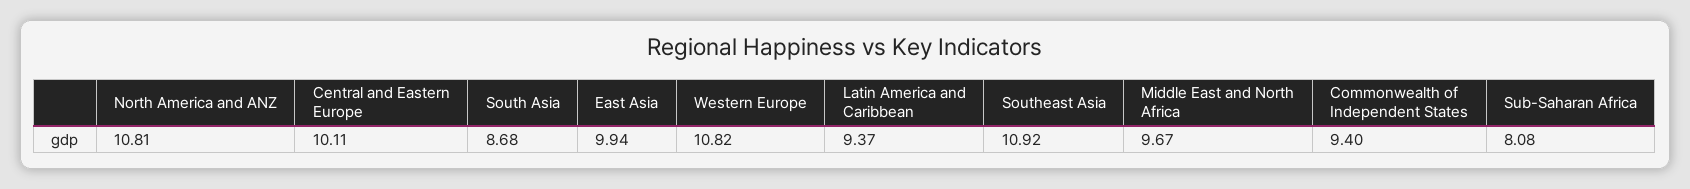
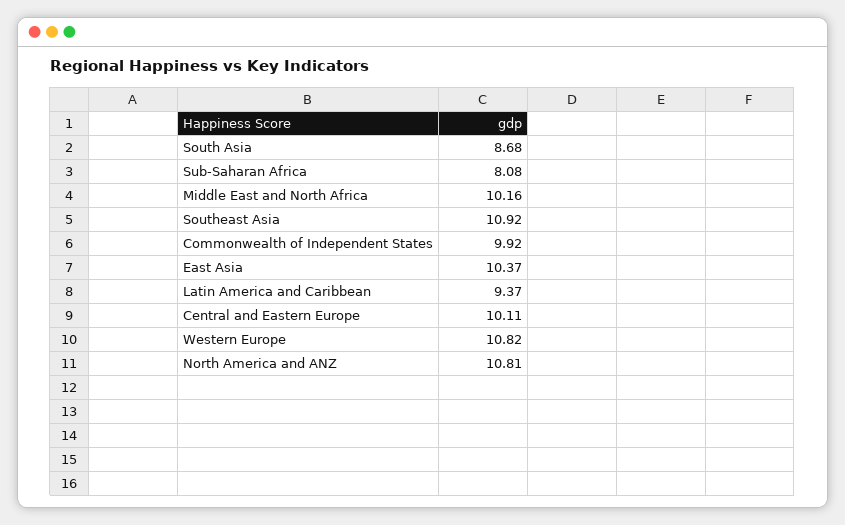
  {
    "North America and ANZ": 10.81,
    "Central and Eastern Europe": 10.11,
    "South Asia": 8.68,
-   "East Asia": 9.94,
+   "East Asia": 10.37,
    "Western Europe": 10.82,
    "Latin America and Caribbean": 9.37,
    "Southeast Asia": 10.92,
-   "Middle East and North Africa": 9.67,
+   "Middle East and North Africa": 10.16,
-   "Commonwealth of Independent States": 9.4,
+   "Commonwealth of Independent States": 9.92,
    "Sub-Saharan Africa": 8.08
  }

